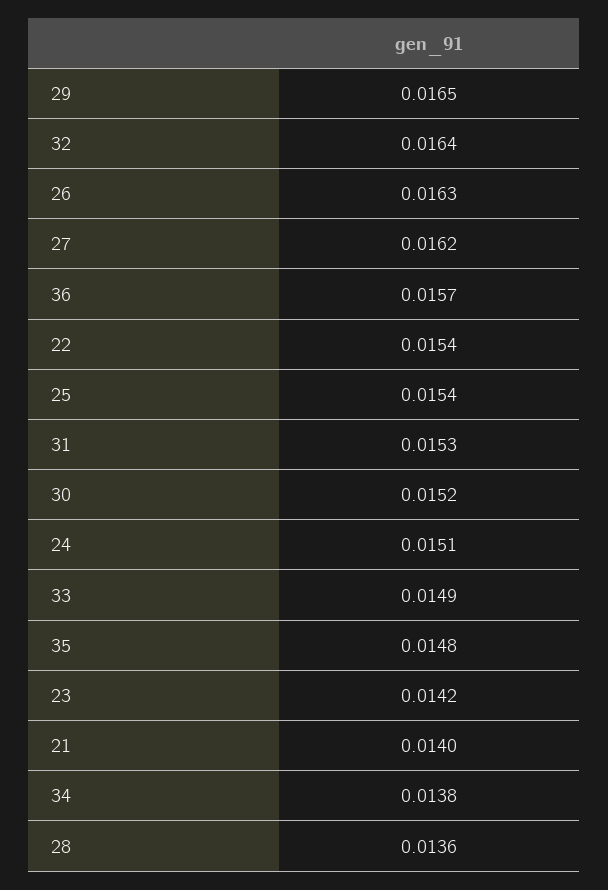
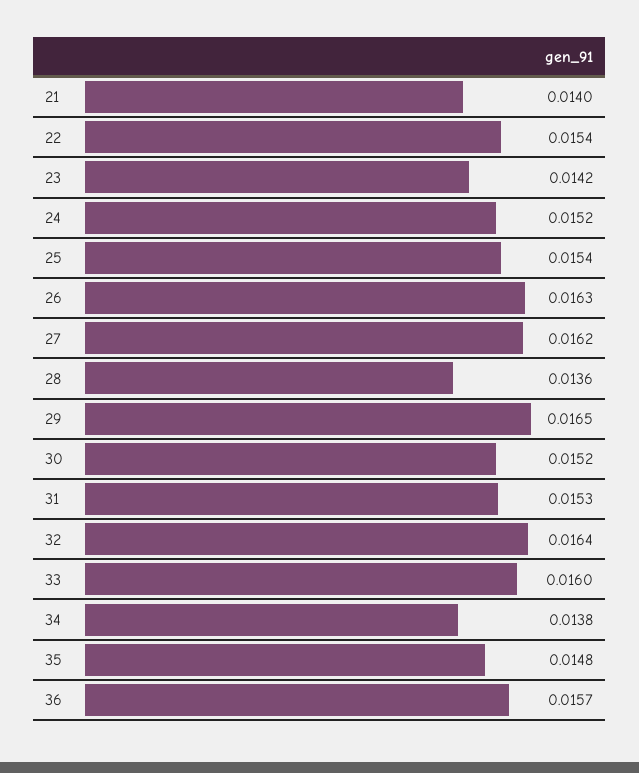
  {
    "29": 0.0165,
    "32": 0.0164,
    "26": 0.0163,
    "27": 0.0162,
    "36": 0.0157,
    "22": 0.0154,
    "25": 0.0154,
    "31": 0.0153,
    "30": 0.0152,
-   "24": 0.0151,
+   "24": 0.0152,
-   "33": 0.0149,
+   "33": 0.016,
    "35": 0.0148,
    "23": 0.0142,
    "21": 0.014,
    "34": 0.0138,
    "28": 0.0136
  }

